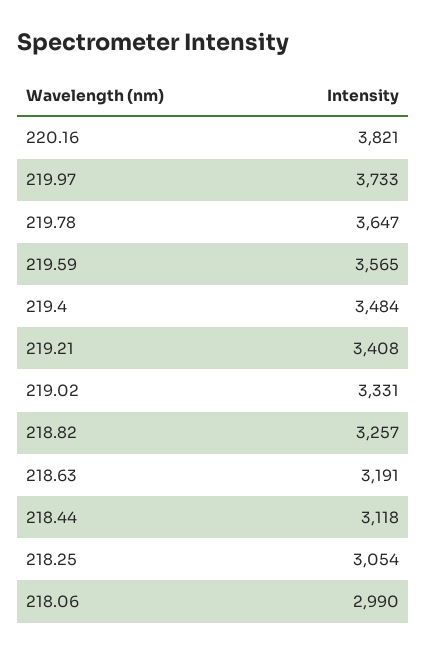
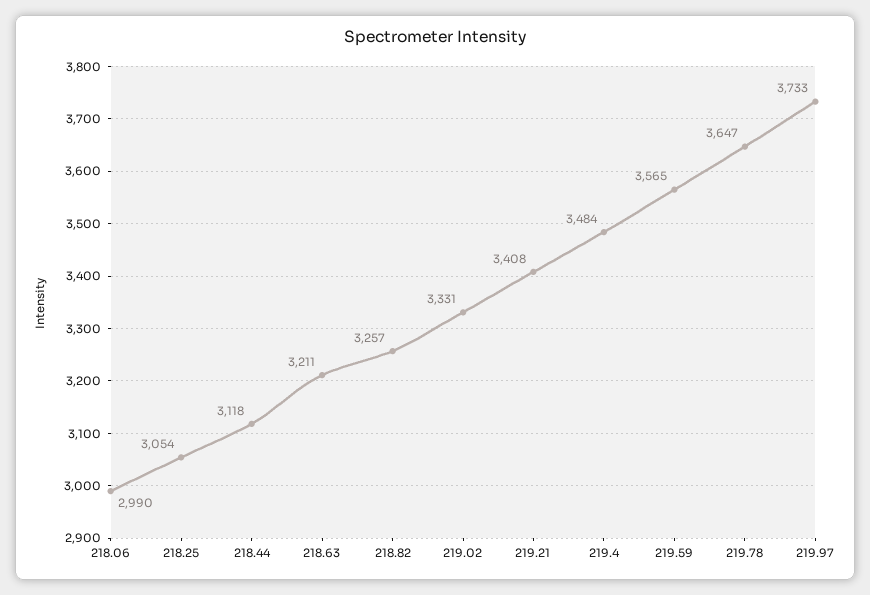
  {
-   "220.16": 3821,
    "219.97": 3733,
    "219.78": 3647,
    "219.59": 3565,
    "219.4": 3484,
    "219.21": 3408,
    "219.02": 3331,
    "218.82": 3257,
-   "218.63": 3191,
+   "218.63": 3211,
    "218.44": 3118,
    "218.25": 3054,
    "218.06": 2990
  }

